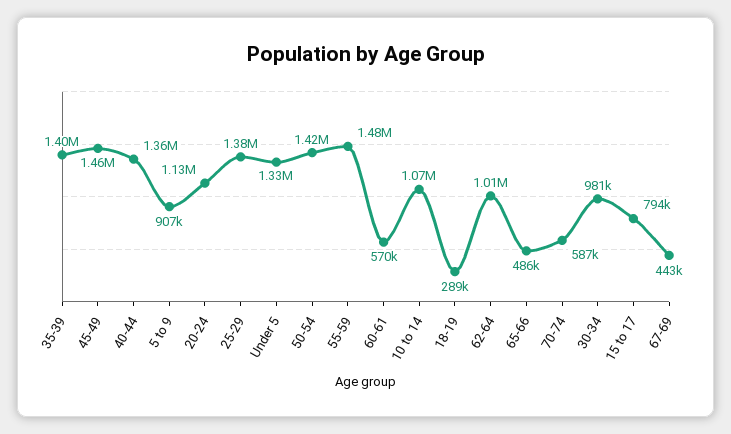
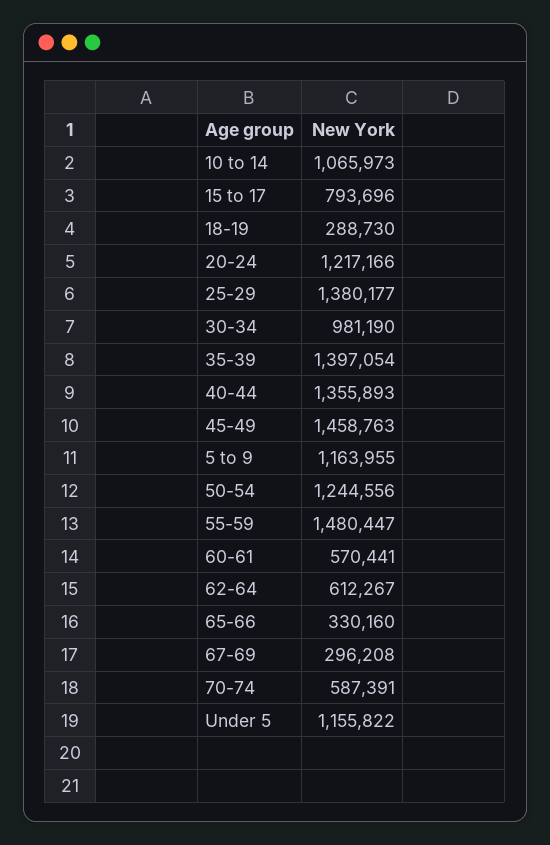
  {
    "35-39": 1397054,
    "45-49": 1458763,
    "40-44": 1355893,
-   "5 to 9": 907000,
+   "5 to 9": 1163955,
-   "20-24": 1130000,
+   "20-24": 1217166,
    "25-29": 1380177,
-   "Under 5": 1330000,
+   "Under 5": 1155822,
-   "50-54": 1420000,
+   "50-54": 1244556,
    "55-59": 1480447,
    "60-61": 570441,
    "10 to 14": 1065973,
    "18-19": 288730,
-   "62-64": 1010000,
+   "62-64": 612267,
-   "65-66": 486000,
+   "65-66": 330160,
    "70-74": 587391,
    "30-34": 981190,
    "15 to 17": 793696,
-   "67-69": 443000
+   "67-69": 296208
  }

